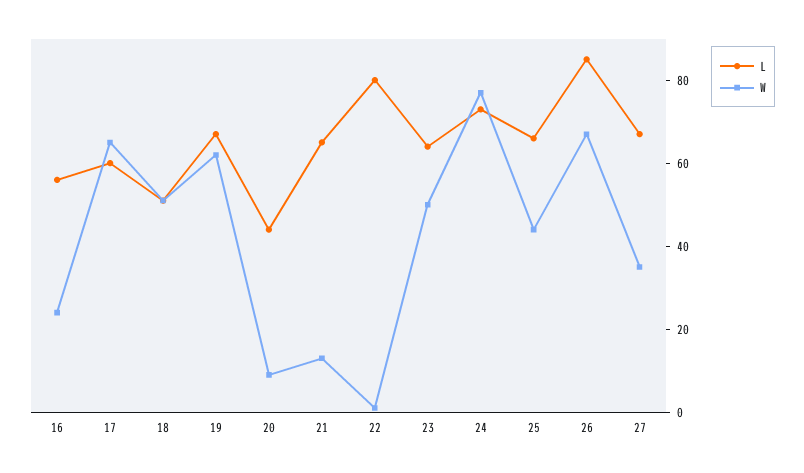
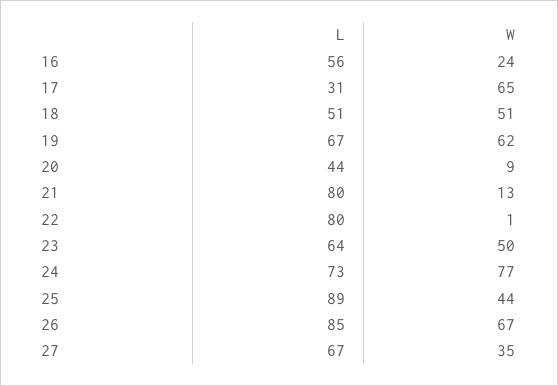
  {
    "L": {
      "16": 56,
-     "17": 60,
+     "17": 31,
      "18": 51,
      "19": 67,
      "20": 44,
-     "21": 65,
+     "21": 80,
      "22": 80,
      "23": 64,
      "24": 73,
-     "25": 65,
+     "25": 89,
      "26": 85,
      "27": 67
    },
    "W": {
      "16": 24,
      "17": 65,
      "18": 51,
      "19": 62,
      "20": 9,
      "21": 13,
      "22": 1,
      "23": 50,
      "24": 77,
      "25": 44,
      "26": 67,
      "27": 35
    }
  }

